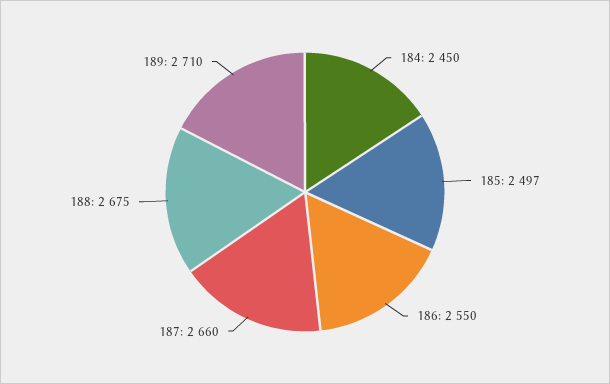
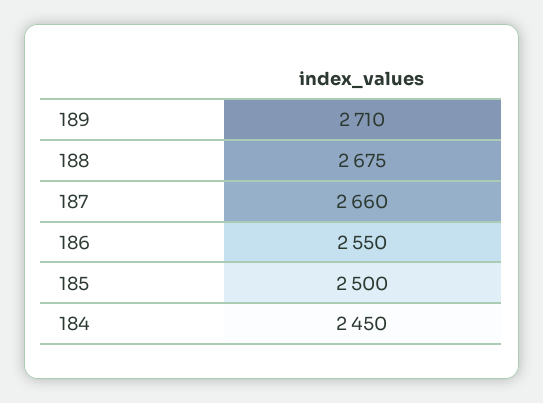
  {
    "184": 2450,
-   "185": 2497,
+   "185": 2500,
    "186": 2550,
    "187": 2660,
    "188": 2675,
    "189": 2710
  }

